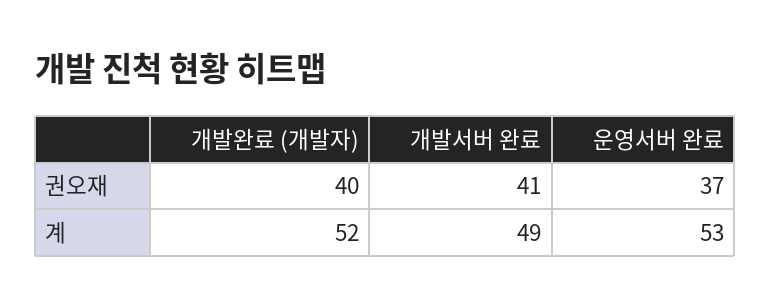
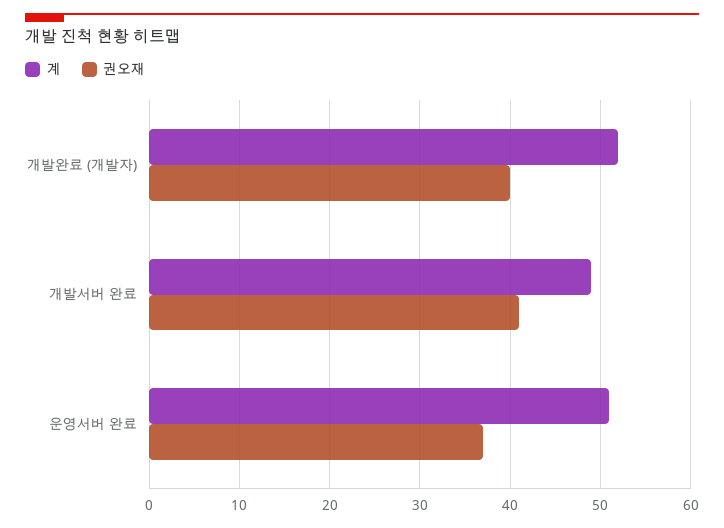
  {
    "권오재": {
      "개발완료 (개발자)": 40,
      "개발서버 완료": 41,
      "운영서버 완료": 37
    },
    "계": {
      "개발완료 (개발자)": 52,
      "개발서버 완료": 49,
-     "운영서버 완료": 53
+     "운영서버 완료": 51
    }
  }

